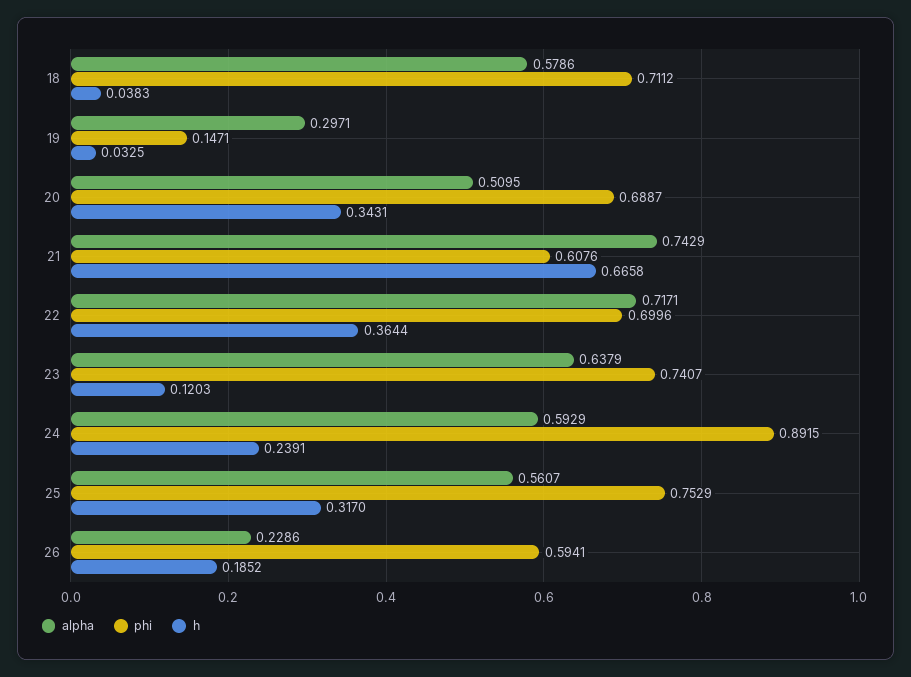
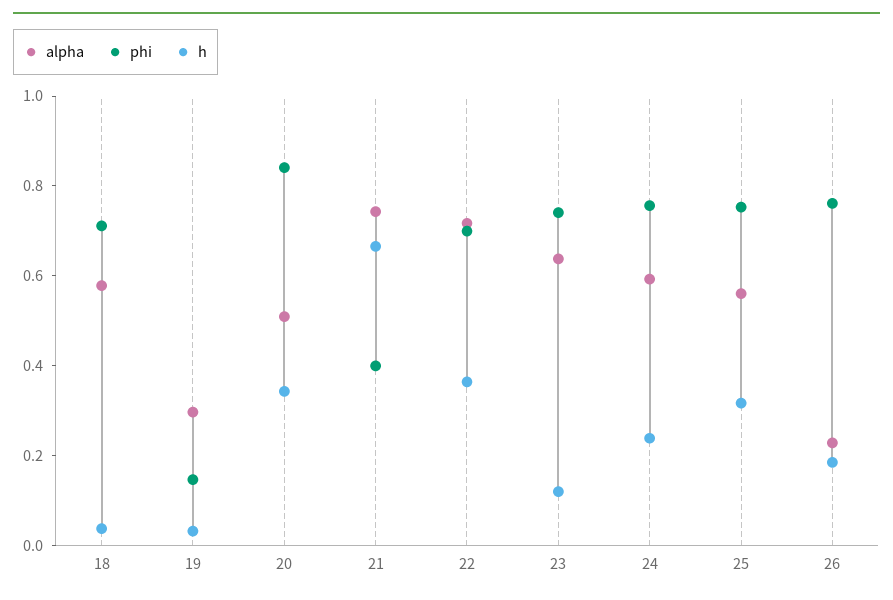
  {
    "alpha": {
      "18": 0.5786,
      "19": 0.2971,
      "20": 0.5095,
      "21": 0.7429,
      "22": 0.7171,
      "23": 0.6379,
      "24": 0.5929,
      "25": 0.5607,
      "26": 0.2286
    },
    "phi": {
      "18": 0.7112,
      "19": 0.1471,
-     "20": 0.6887,
+     "20": 0.85,
-     "21": 0.6076,
+     "21": 0.4,
      "22": 0.6996,
      "23": 0.7407,
-     "24": 0.8915,
+     "24": 0.75,
      "25": 0.7529,
-     "26": 0.5941
+     "26": 0.75
    },
    "h": {
      "18": 0.0383,
      "19": 0.0325,
      "20": 0.3431,
      "21": 0.6658,
      "22": 0.3644,
      "23": 0.1203,
      "24": 0.2391,
      "25": 0.317,
      "26": 0.1852
    }
  }

